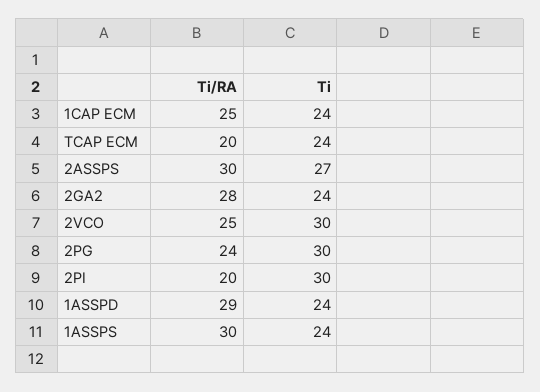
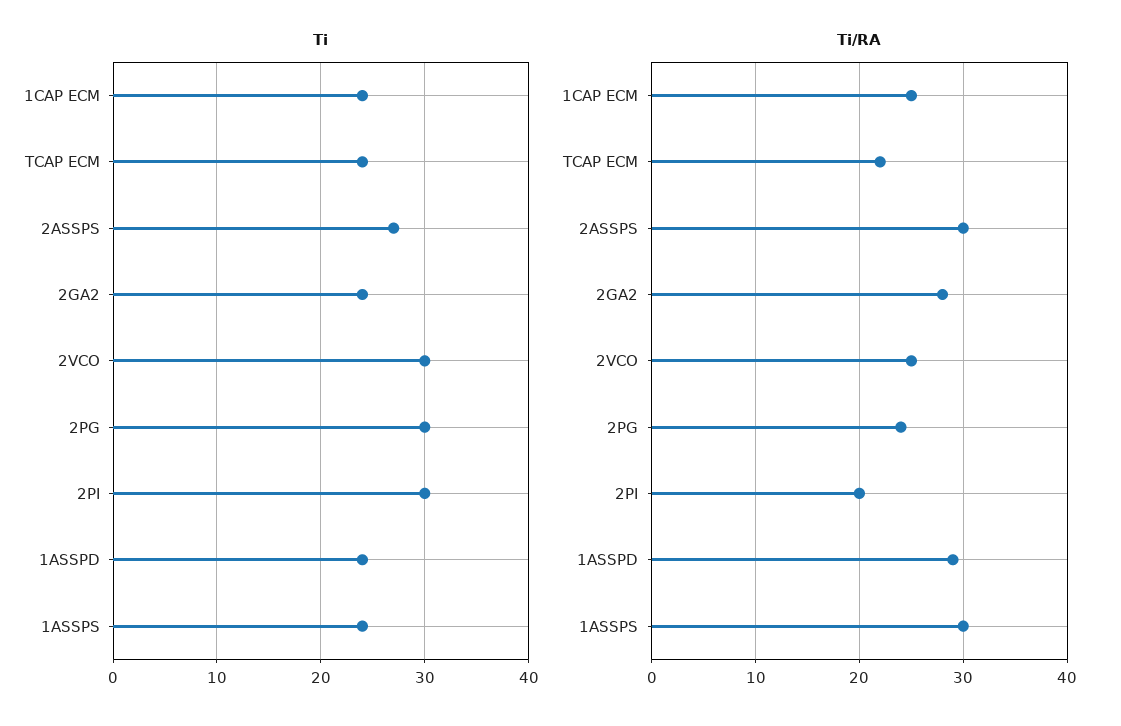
  {
    "Ti/RA": {
      "1CAP ECM": 25,
-     "TCAP ECM": 20,
+     "TCAP ECM": 22,
      "2ASSPS": 30,
      "2GA2": 28,
      "2VCO": 25,
      "2PG": 24,
      "2PI": 20,
      "1ASSPD": 29,
      "1ASSPS": 30
    },
    "Ti": {
      "1CAP ECM": 24,
      "TCAP ECM": 24,
      "2ASSPS": 27,
      "2GA2": 24,
      "2VCO": 30,
      "2PG": 30,
      "2PI": 30,
      "1ASSPD": 24,
      "1ASSPS": 24
    }
  }

